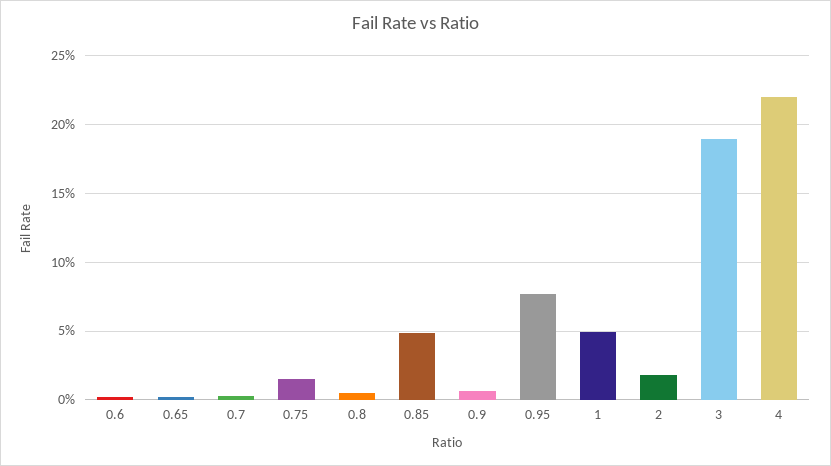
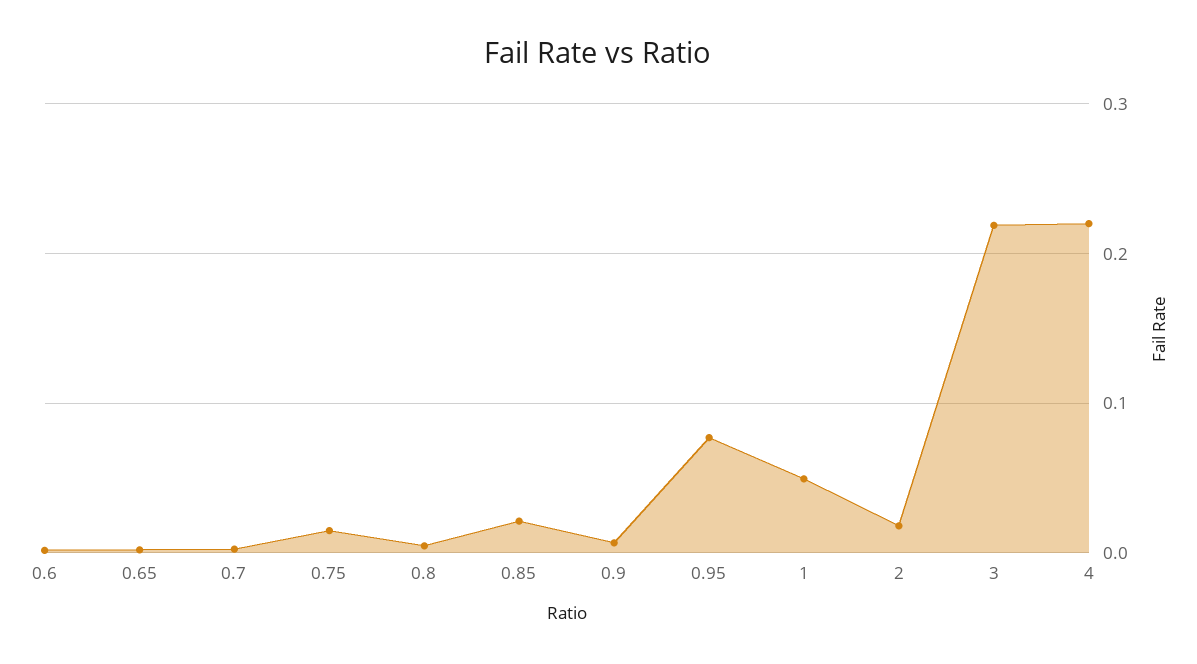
  {
    "0.6": 0,
    "0.65": 0,
    "0.7": 0,
    "0.75": 0.015,
    "0.8": 0.005,
-   "0.85": 0.05,
+   "0.85": 0.02,
    "0.9": 0.005,
    "0.95": 0.075,
    "1": 0.05,
    "2": 0.02,
-   "3": 0.19,
+   "3": 0.22,
    "4": 0.22
  }

